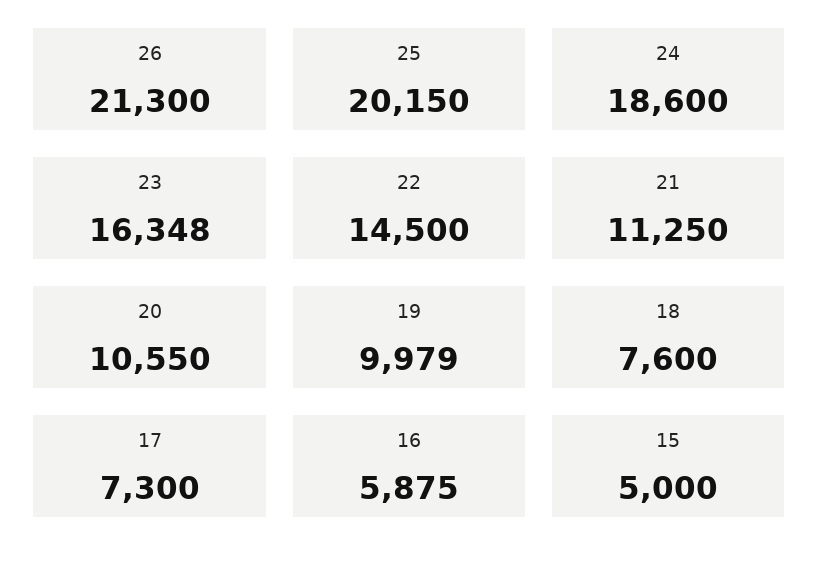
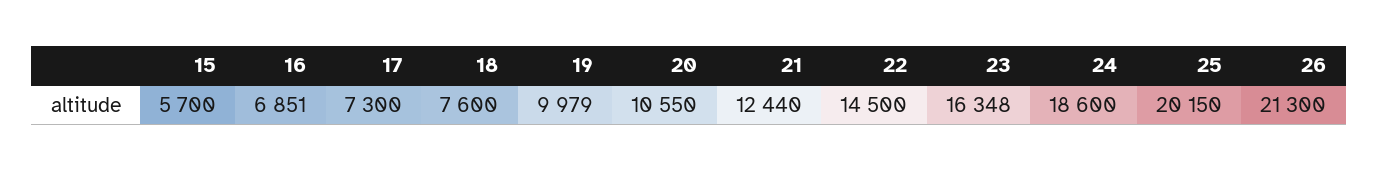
  {
    "26": 21300,
    "25": 20150,
    "24": 18600,
    "23": 16348,
    "22": 14500,
-   "21": 11250,
+   "21": 12440,
    "20": 10550,
    "19": 9979,
    "18": 7600,
    "17": 7300,
-   "16": 5875,
+   "16": 6851,
-   "15": 5000
+   "15": 5700
  }

